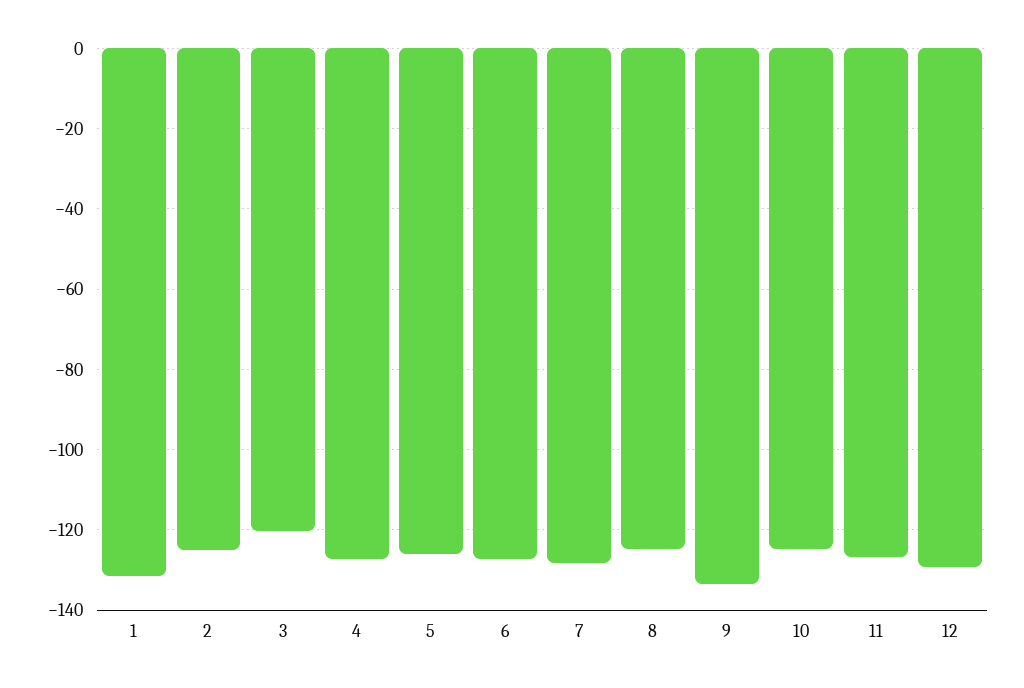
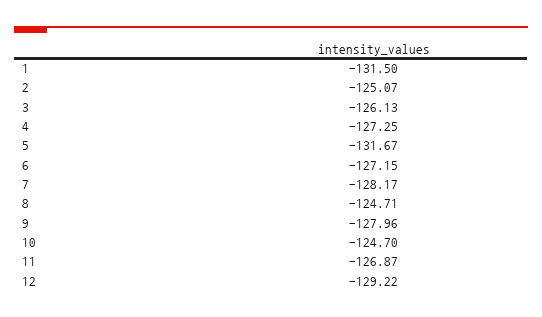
  {
    "1": -131.5,
    "2": -125.07,
-   "3": -120,
+   "3": -126.13,
    "4": -127.25,
-   "5": -126,
+   "5": -131.67,
    "6": -127.15,
    "7": -128.17,
    "8": -124.71,
-   "9": -134,
+   "9": -127.96,
    "10": -124.7,
    "11": -126.87,
    "12": -129.22
  }

